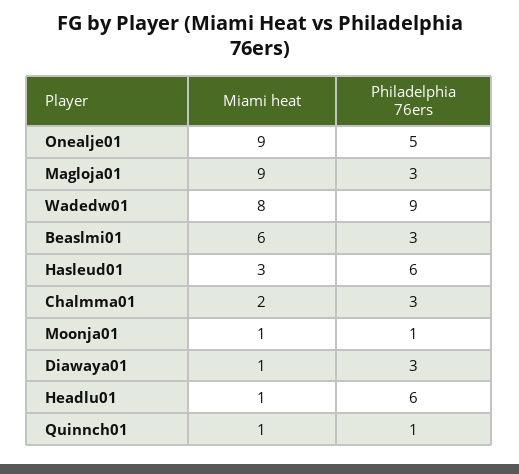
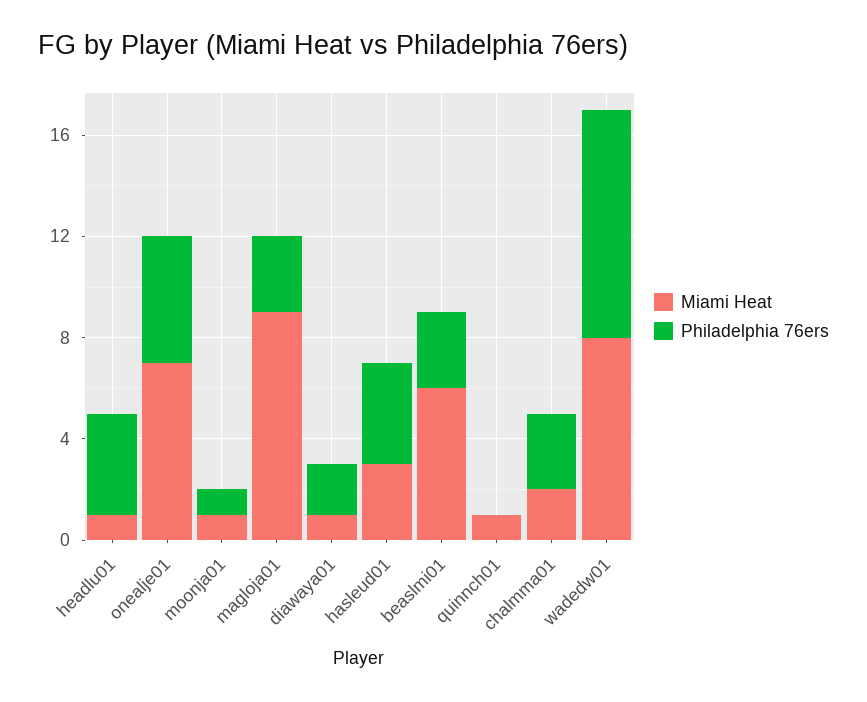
  {
    "Miami heat": {
-     "Onealje01": 9,
+     "Onealje01": 7,
      "Magloja01": 9,
      "Wadedw01": 8,
      "Beaslmi01": 6,
      "Hasleud01": 3,
      "Chalmma01": 2,
      "Moonja01": 1,
      "Diawaya01": 1,
      "Headlu01": 1,
      "Quinnch01": 1
    },
    "Philadelphia 76ers": {
      "Onealje01": 5,
      "Magloja01": 3,
      "Wadedw01": 9,
      "Beaslmi01": 3,
-     "Hasleud01": 6,
+     "Hasleud01": 4,
      "Chalmma01": 3,
      "Moonja01": 1,
-     "Diawaya01": 3,
+     "Diawaya01": 2,
-     "Headlu01": 6,
+     "Headlu01": 4,
-     "Quinnch01": 1
+     "Quinnch01": 0
    }
  }

